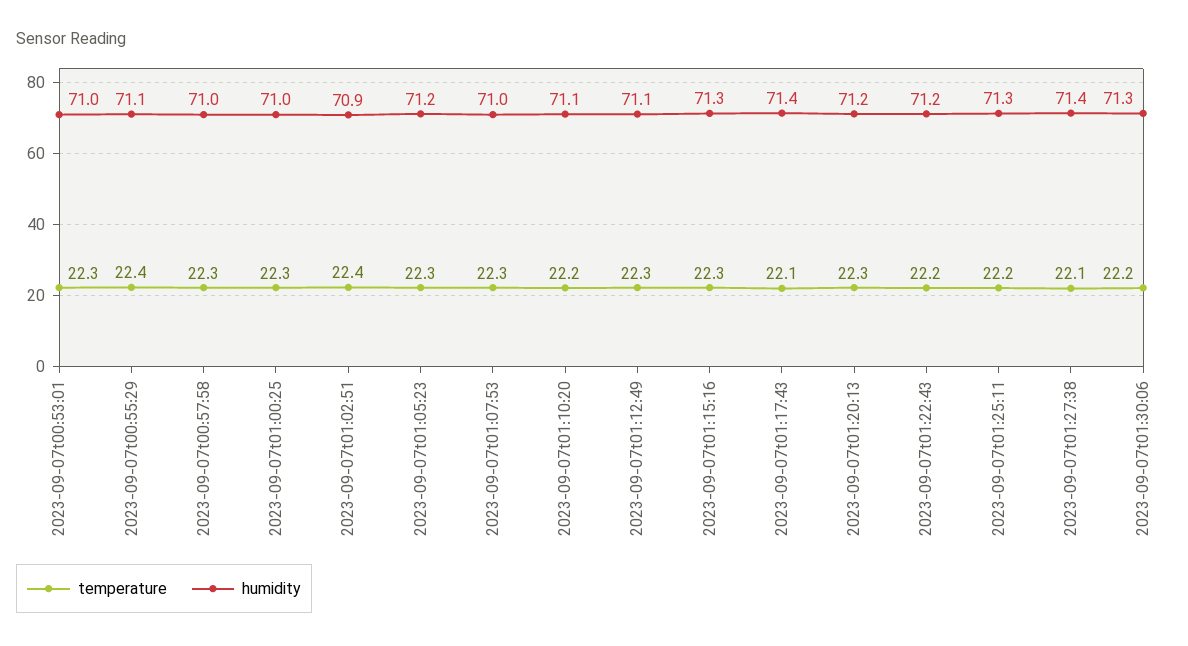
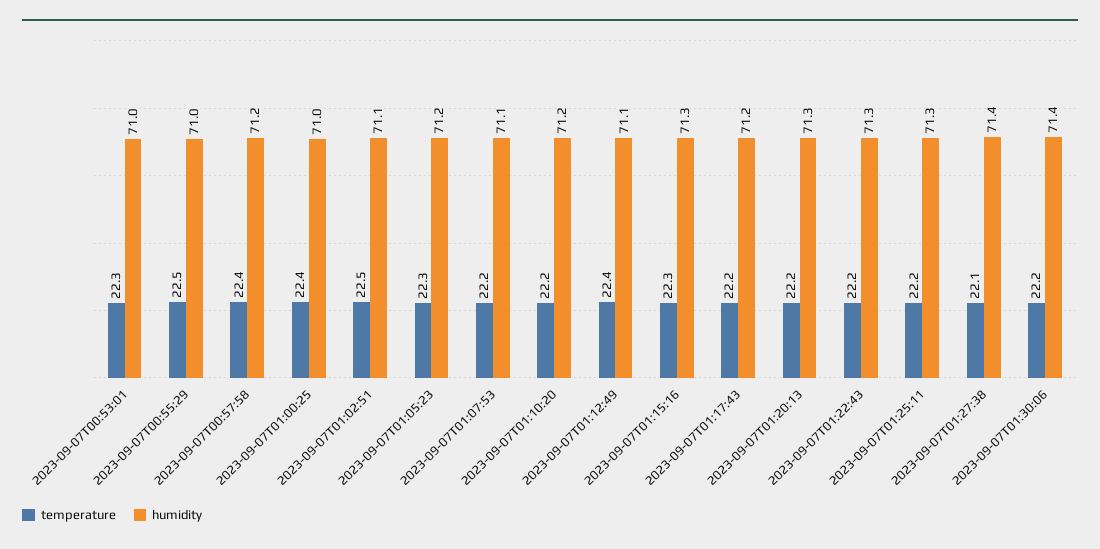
  {
    "temperature": {
      "2023-09-07t00:53:01": 22.3,
-     "2023-09-07t00:55:29": 22.4,
+     "2023-09-07t00:55:29": 22.5,
-     "2023-09-07t00:57:58": 22.3,
+     "2023-09-07t00:57:58": 22.4,
-     "2023-09-07t01:00:25": 22.3,
+     "2023-09-07t01:00:25": 22.4,
-     "2023-09-07t01:02:51": 22.4,
+     "2023-09-07t01:02:51": 22.5,
      "2023-09-07t01:05:23": 22.3,
-     "2023-09-07t01:07:53": 22.3,
+     "2023-09-07t01:07:53": 22.2,
      "2023-09-07t01:10:20": 22.2,
-     "2023-09-07t01:12:49": 22.3,
+     "2023-09-07t01:12:49": 22.4,
      "2023-09-07t01:15:16": 22.3,
-     "2023-09-07t01:17:43": 22.1,
+     "2023-09-07t01:17:43": 22.2,
-     "2023-09-07t01:20:13": 22.3,
+     "2023-09-07t01:20:13": 22.2,
      "2023-09-07t01:22:43": 22.2,
      "2023-09-07t01:25:11": 22.2,
      "2023-09-07t01:27:38": 22.1,
      "2023-09-07t01:30:06": 22.2
    },
    "humidity": {
      "2023-09-07t00:53:01": 71,
-     "2023-09-07t00:55:29": 71.1,
+     "2023-09-07t00:55:29": 71,
-     "2023-09-07t00:57:58": 71,
+     "2023-09-07t00:57:58": 71.2,
      "2023-09-07t01:00:25": 71,
-     "2023-09-07t01:02:51": 70.9,
+     "2023-09-07t01:02:51": 71.1,
      "2023-09-07t01:05:23": 71.2,
-     "2023-09-07t01:07:53": 71,
+     "2023-09-07t01:07:53": 71.1,
-     "2023-09-07t01:10:20": 71.1,
+     "2023-09-07t01:10:20": 71.2,
      "2023-09-07t01:12:49": 71.1,
      "2023-09-07t01:15:16": 71.3,
-     "2023-09-07t01:17:43": 71.4,
+     "2023-09-07t01:17:43": 71.2,
-     "2023-09-07t01:20:13": 71.2,
+     "2023-09-07t01:20:13": 71.3,
-     "2023-09-07t01:22:43": 71.2,
+     "2023-09-07t01:22:43": 71.3,
      "2023-09-07t01:25:11": 71.3,
      "2023-09-07t01:27:38": 71.4,
-     "2023-09-07t01:30:06": 71.3
+     "2023-09-07t01:30:06": 71.4
    }
  }

